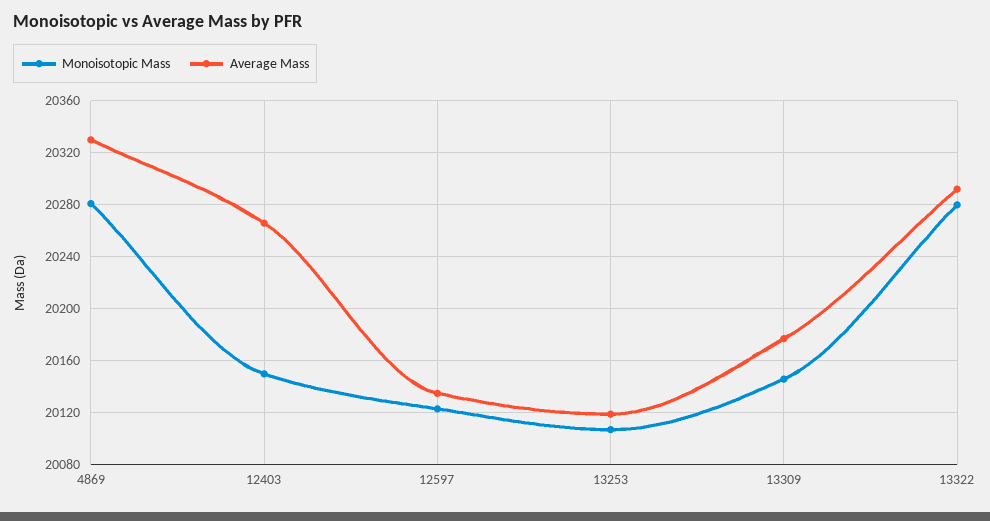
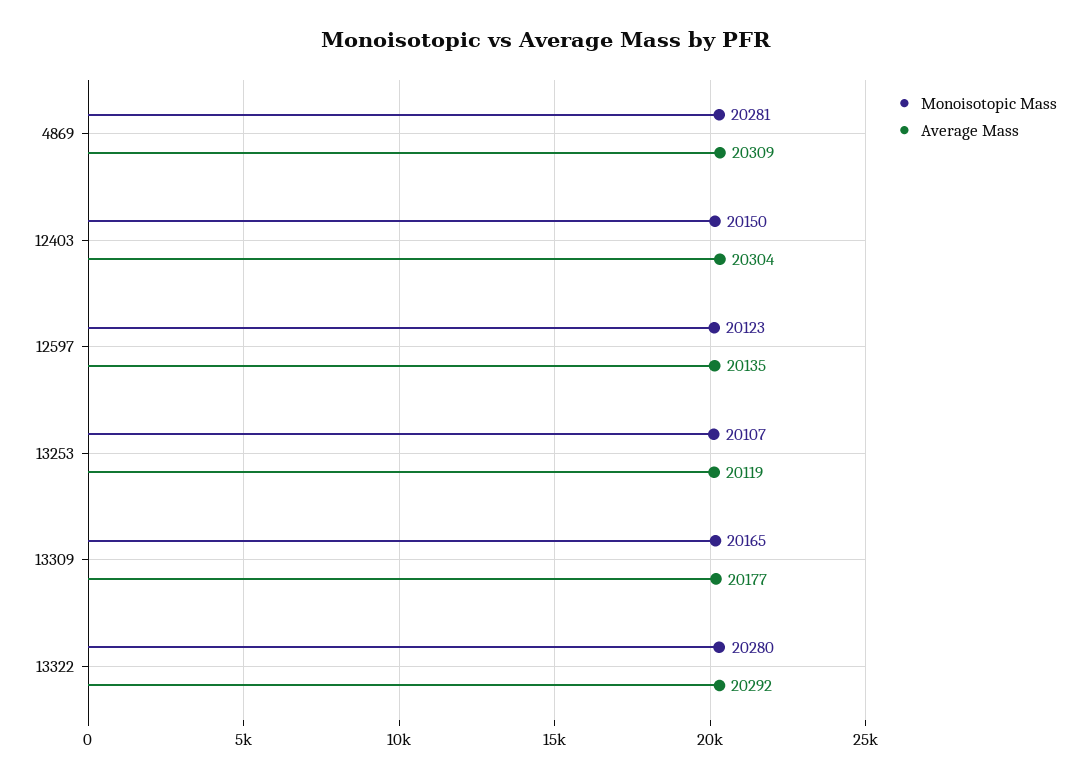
  {
    "Monoisotopic Mass": {
      "4869": 20281,
      "12403": 20150,
      "12597": 20123,
      "13253": 20107,
-     "13309": 20145,
+     "13309": 20165,
      "13322": 20280
    },
    "Average Mass": {
-     "4869": 20330,
+     "4869": 20309,
-     "12403": 20265,
+     "12403": 20304,
      "12597": 20135,
      "13253": 20119,
      "13309": 20177,
      "13322": 20292
    }
  }

